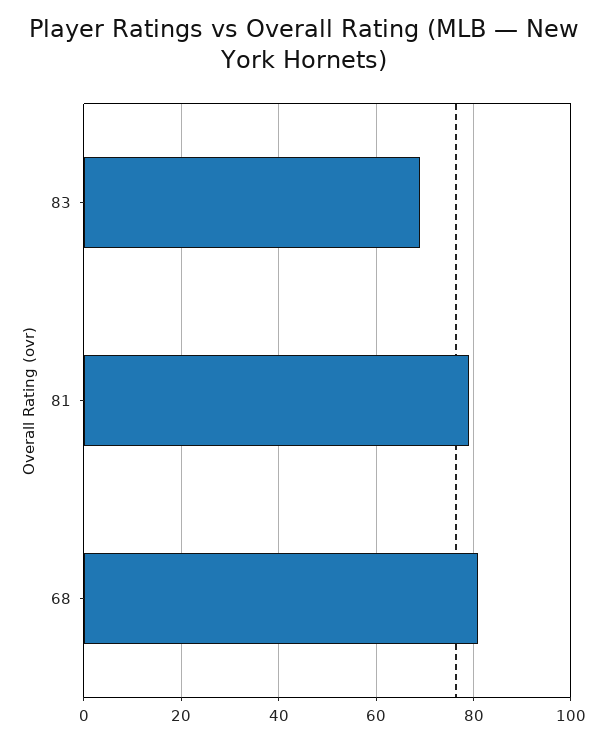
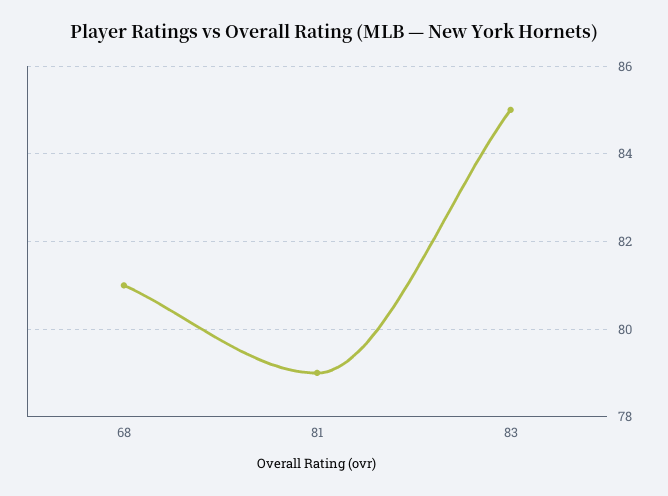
  {
-   "83": 70,
+   "83": 85,
    "81": 79,
    "68": 81
  }

